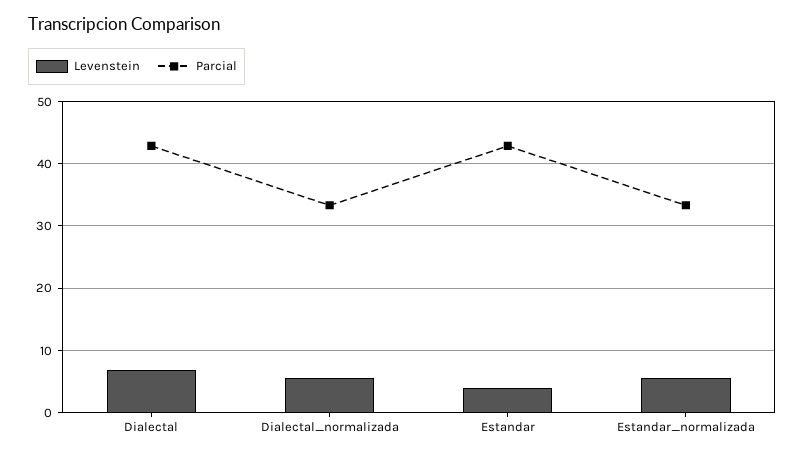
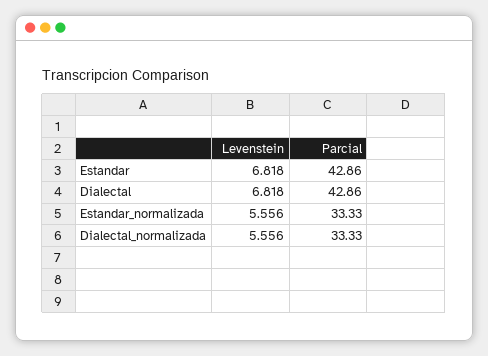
  {
    "Levenstein": {
      "Dialectal": 6.818,
      "Dialectal_normalizada": 5.556,
-     "Estandar": 4,
+     "Estandar": 6.818,
      "Estandar_normalizada": 5.556
    },
    "Parcial": {
      "Dialectal": 42.86,
      "Dialectal_normalizada": 33.33,
      "Estandar": 42.86,
      "Estandar_normalizada": 33.33
    }
  }

